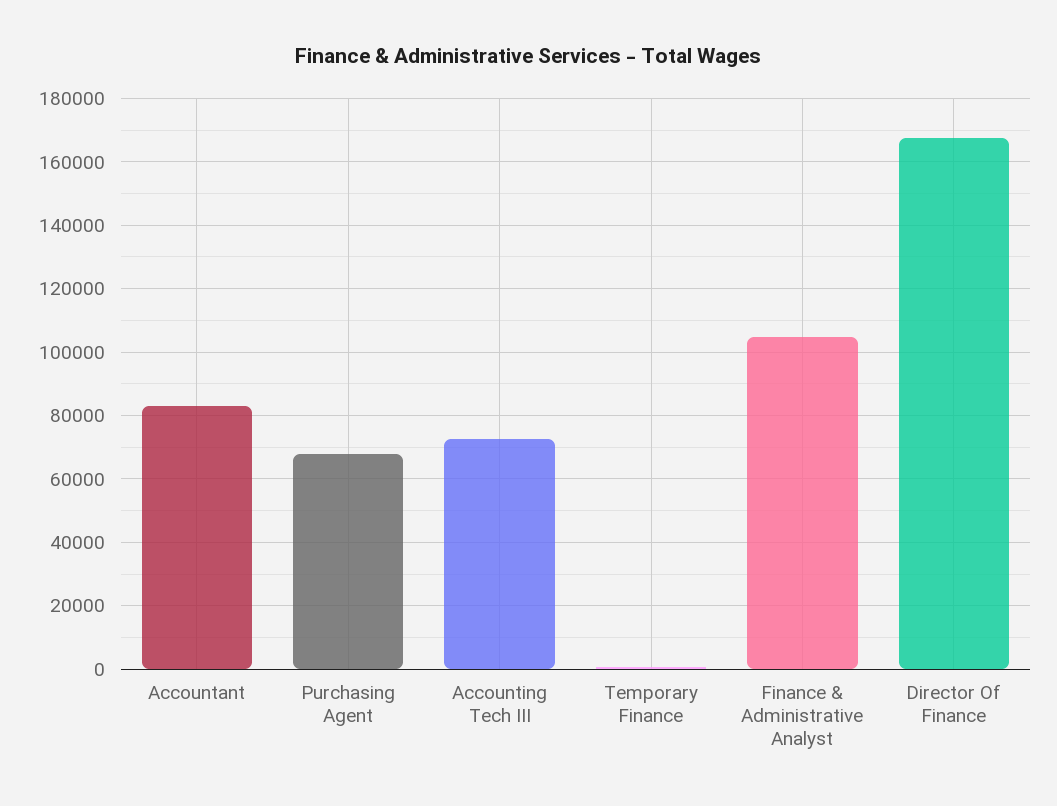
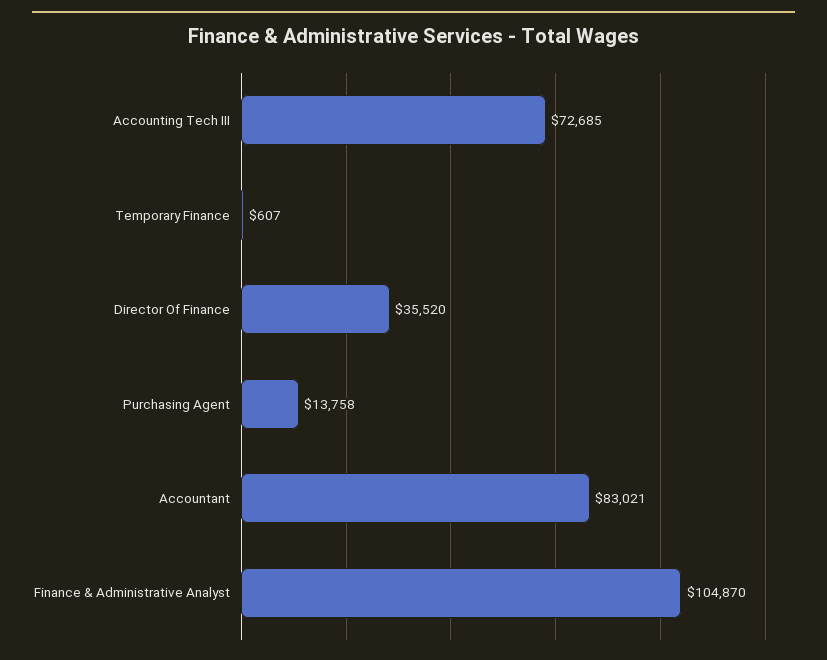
  {
    "Accountant": 83021,
-   "Purchasing Agent": 68000,
+   "Purchasing Agent": 13758,
    "Accounting Tech III": 72685,
    "Temporary Finance": 607,
    "Finance & Administrative Analyst": 104870,
-   "Director Of Finance": 168000
+   "Director Of Finance": 35520
  }

